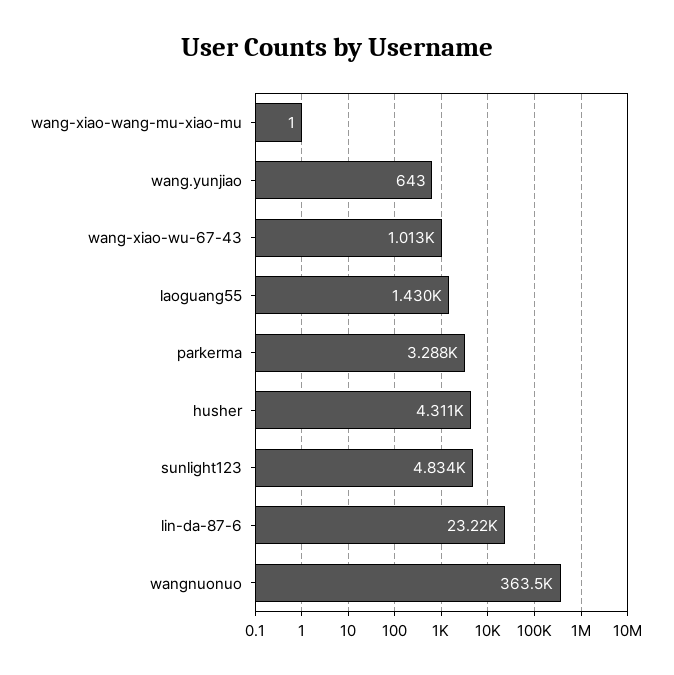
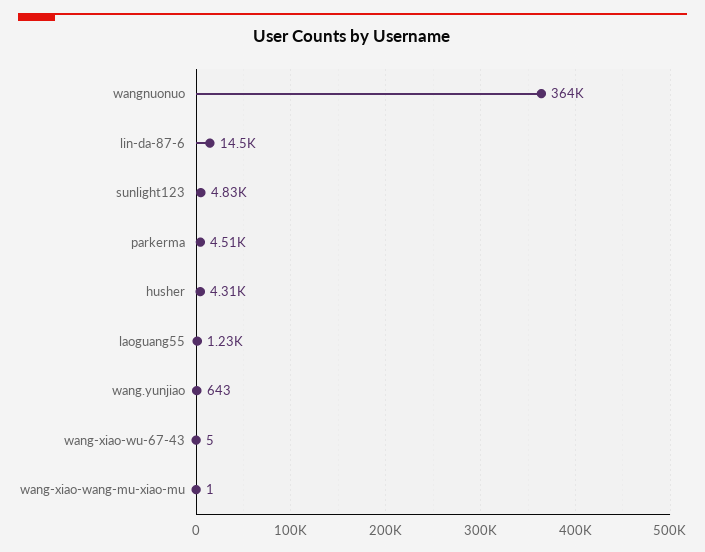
  {
    "wang-xiao-wang-mu-xiao-mu": 1,
    "wang.yunjiao": 643,
-   "wang-xiao-wu-67-43": 1013,
+   "wang-xiao-wu-67-43": 5,
-   "laoguang55": 1430,
+   "laoguang55": 1230,
-   "parkerma": 3288,
+   "parkerma": 4510,
    "husher": 4311,
    "sunlight123": 4834,
-   "lin-da-87-6": 23220,
+   "lin-da-87-6": 14500,
    "wangnuonuo": 363500
  }

